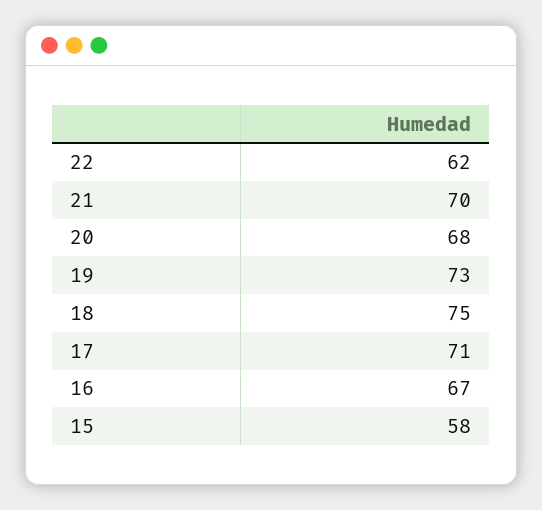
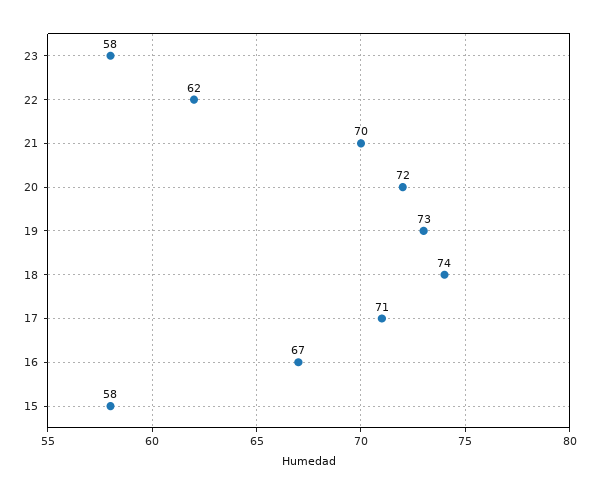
  {
    "22": 62,
    "21": 70,
-   "20": 68,
+   "20": 72,
    "19": 73,
-   "18": 75,
+   "18": 74,
    "17": 71,
    "16": 67,
-   "15": 58
+   "15": 58,
+   "23": 58
  }

